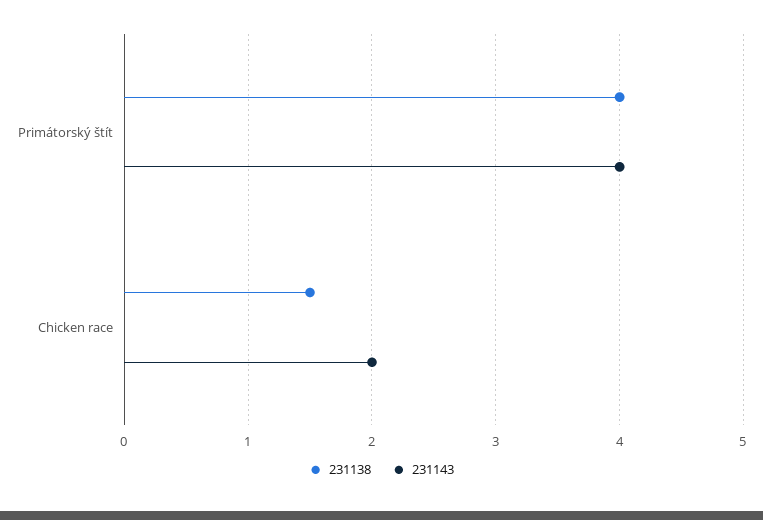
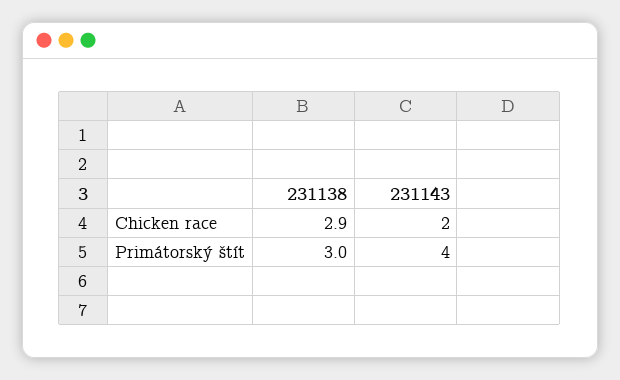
  {
    "231138": {
-     "Primátorský štít": 4,
+     "Primátorský štít": 3,
-     "Chicken race": 1.5
+     "Chicken race": 2.9
    },
    "231143": {
      "Primátorský štít": 4,
      "Chicken race": 2
    }
  }

